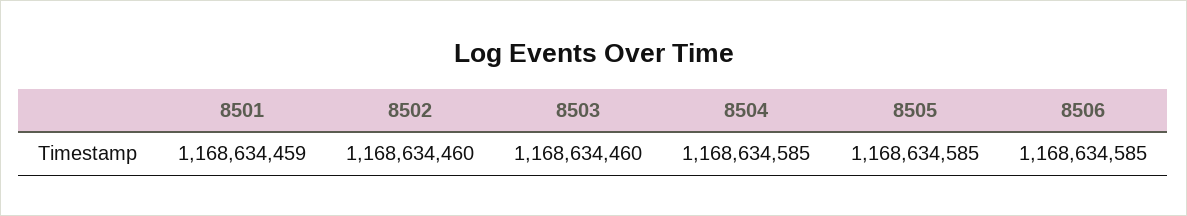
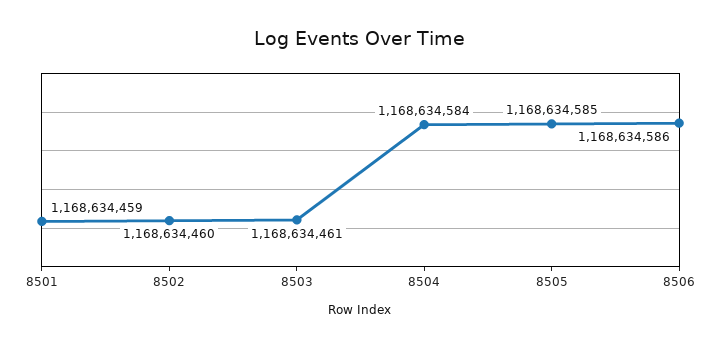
  {
    "8501": 1168634459,
    "8502": 1168634460,
-   "8503": 1168634460,
+   "8503": 1168634461,
-   "8504": 1168634585,
+   "8504": 1168634584,
    "8505": 1168634585,
-   "8506": 1168634585
+   "8506": 1168634586
  }

